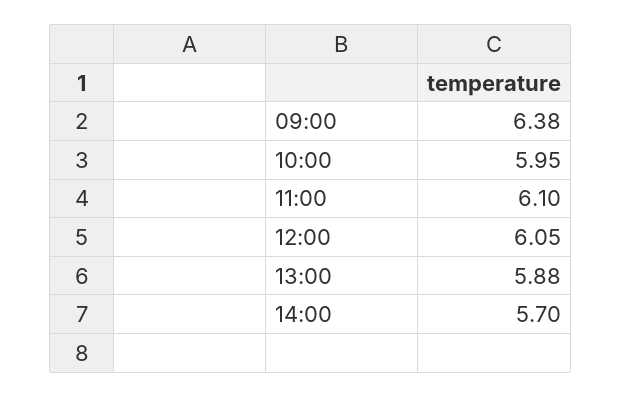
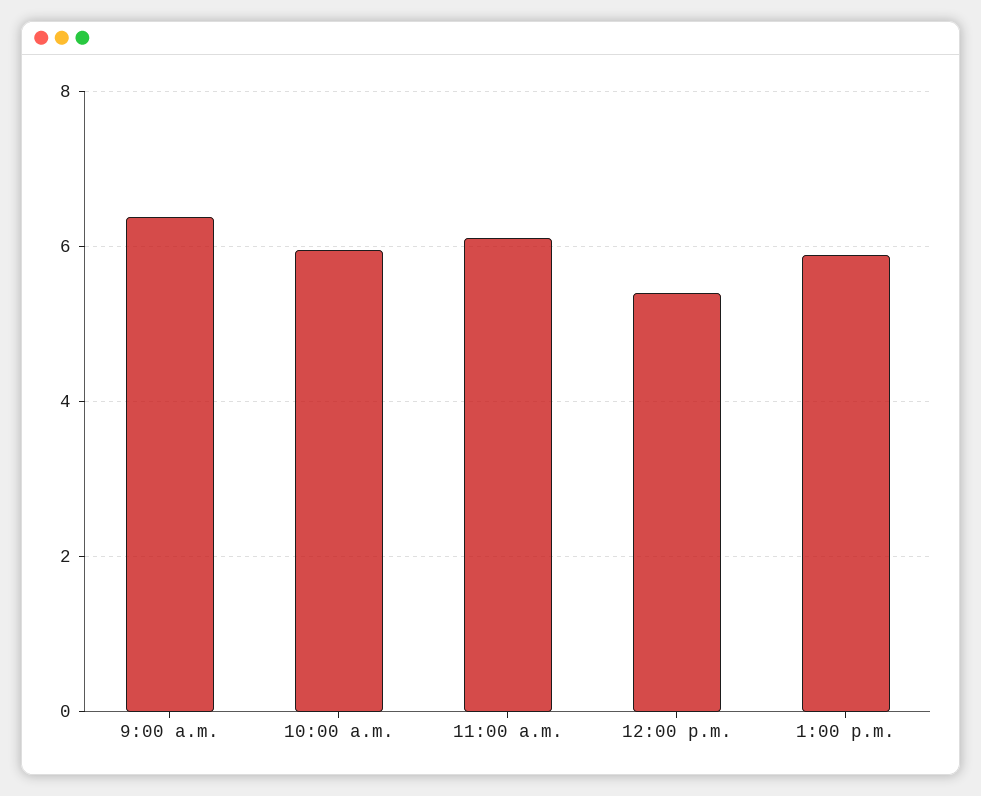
  {
    "09:00": 6.38,
    "10:00": 5.95,
    "11:00": 6.1,
-   "12:00": 6.05,
+   "12:00": 5.4,
-   "13:00": 5.88,
+   "13:00": 5.88
-   "14:00": 5.7
  }

